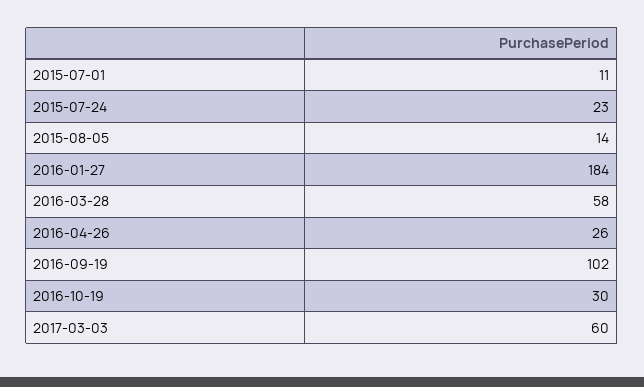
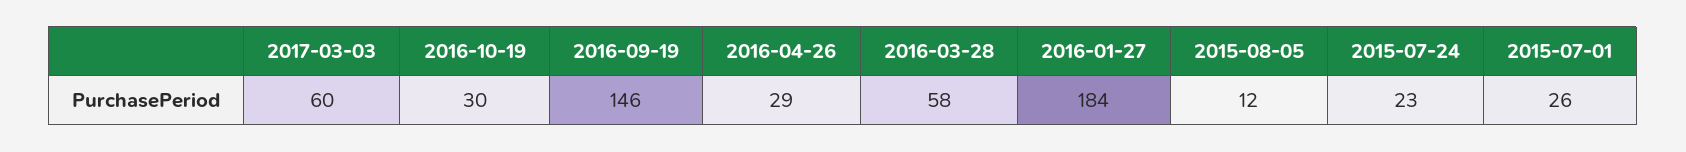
  {
-   "2015-07-01": 11,
+   "2015-07-01": 26,
    "2015-07-24": 23,
-   "2015-08-05": 14,
+   "2015-08-05": 12,
    "2016-01-27": 184,
    "2016-03-28": 58,
-   "2016-04-26": 26,
+   "2016-04-26": 29,
-   "2016-09-19": 102,
+   "2016-09-19": 146,
    "2016-10-19": 30,
    "2017-03-03": 60
  }

